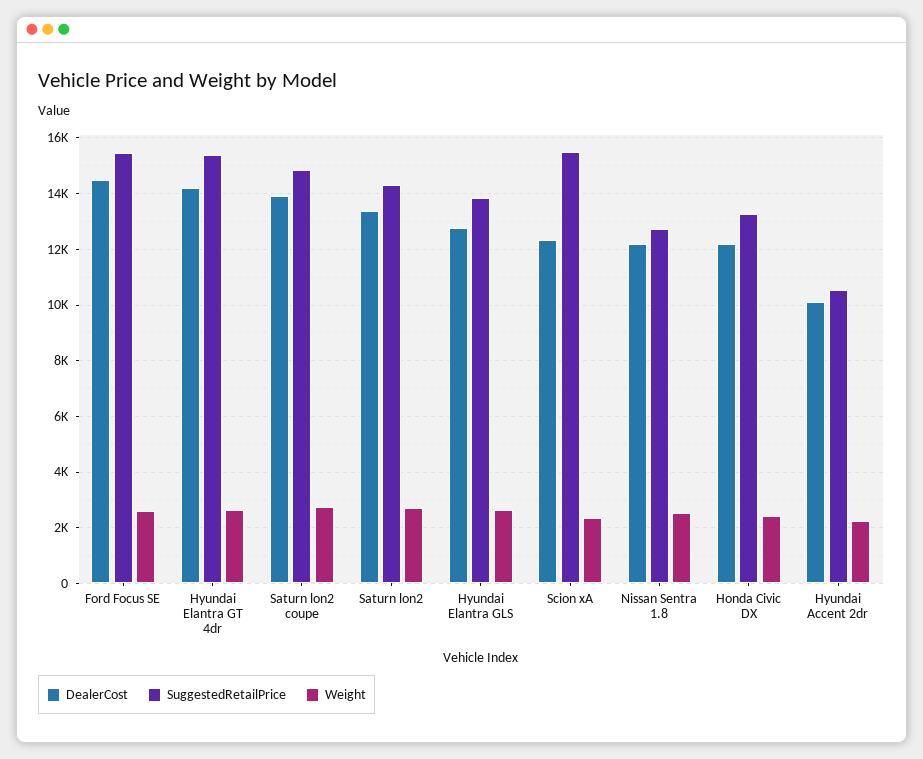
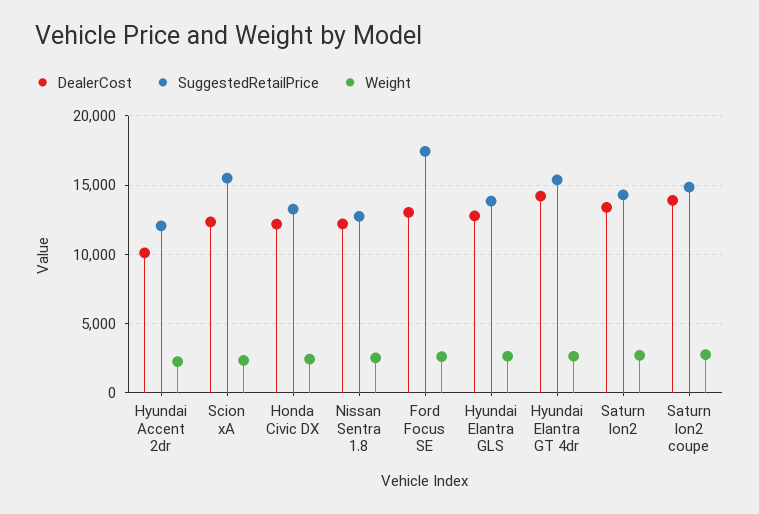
  {
    "DealerCost": {
-     "Ford Focus SE": 14500,
+     "Ford Focus SE": 13000,
      "Hyundai Elantra GT 4dr": 14250,
      "Saturn lon2 coupe": 14000,
      "Saturn lon2": 13500,
      "Hyundai Elantra GLS": 12750,
      "Scion xA": 12250,
      "Nissan Sentra 1.8": 12250,
      "Honda Civic DX": 12250,
      "Hyundai Accent 2dr": 10000
    },
    "SuggestedRetailPrice": {
-     "Ford Focus SE": 15500,
+     "Ford Focus SE": 17500,
      "Hyundai Elantra GT 4dr": 15500,
      "Saturn lon2 coupe": 14750,
      "Saturn lon2": 14250,
      "Hyundai Elantra GLS": 13750,
      "Scion xA": 15500,
      "Nissan Sentra 1.8": 12750,
      "Honda Civic DX": 13250,
-     "Hyundai Accent 2dr": 10500
+     "Hyundai Accent 2dr": 12000
    },
    "Weight": {
      "Ford Focus SE": 2500,
      "Hyundai Elantra GT 4dr": 2750,
      "Saturn lon2 coupe": 2750,
      "Saturn lon2": 2750,
      "Hyundai Elantra GLS": 2750,
      "Scion xA": 2250,
      "Nissan Sentra 1.8": 2500,
      "Honda Civic DX": 2500,
      "Hyundai Accent 2dr": 2250
    }
  }

